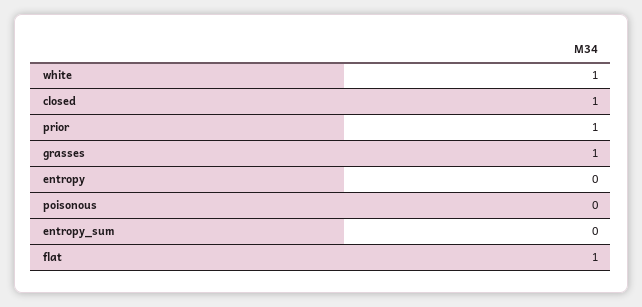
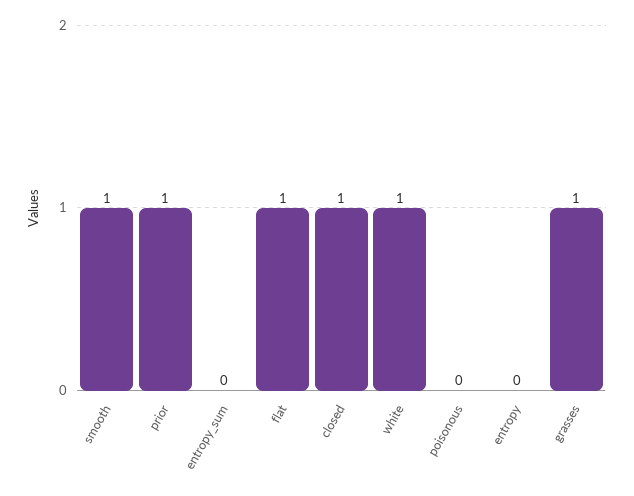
  {
    "white": 1,
    "closed": 1,
    "prior": 1,
    "grasses": 1,
    "entropy": 0,
    "poisonous": 0,
    "entropy_sum": 0,
-   "flat": 1
+   "flat": 1,
+   "smooth": 1
  }

